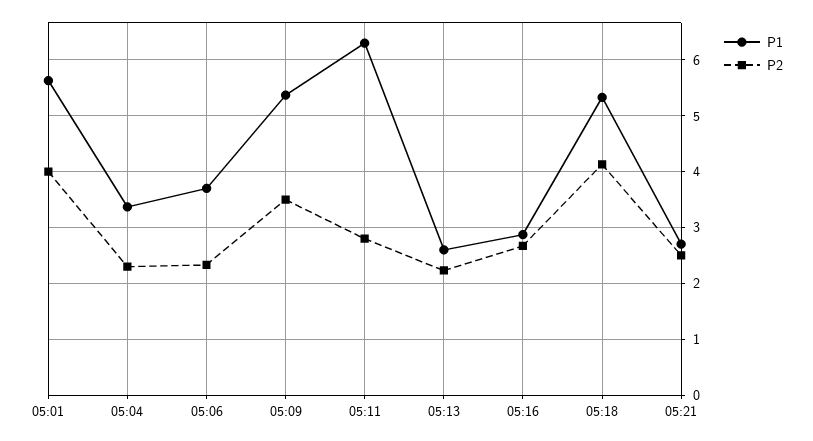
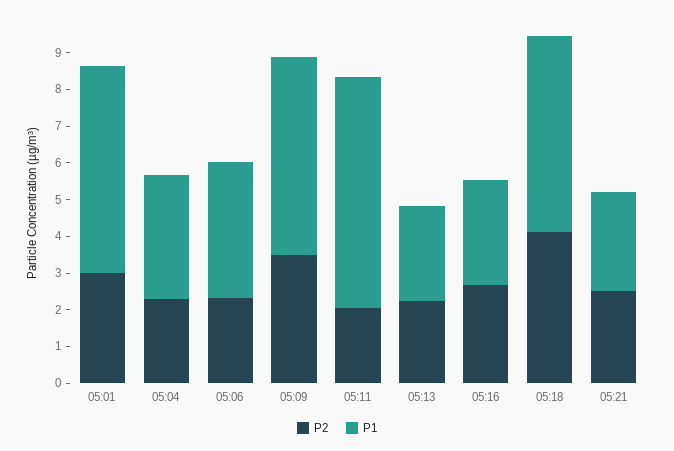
  {
    "P1": {
      "05:01": 5.6,
      "05:04": 3.4,
      "05:06": 3.8,
      "05:09": 5.4,
      "05:11": 6.4,
      "05:13": 2.6,
      "05:16": 2.8,
      "05:18": 5.4,
      "05:21": 2.8
    },
    "P2": {
-     "05:01": 4,
+     "05:01": 3,
      "05:04": 2.4,
      "05:06": 2.4,
      "05:09": 3.6,
-     "05:11": 2.8,
+     "05:11": 2,
      "05:13": 2.2,
      "05:16": 2.6,
      "05:18": 4.2,
      "05:21": 2.6
    }
  }

